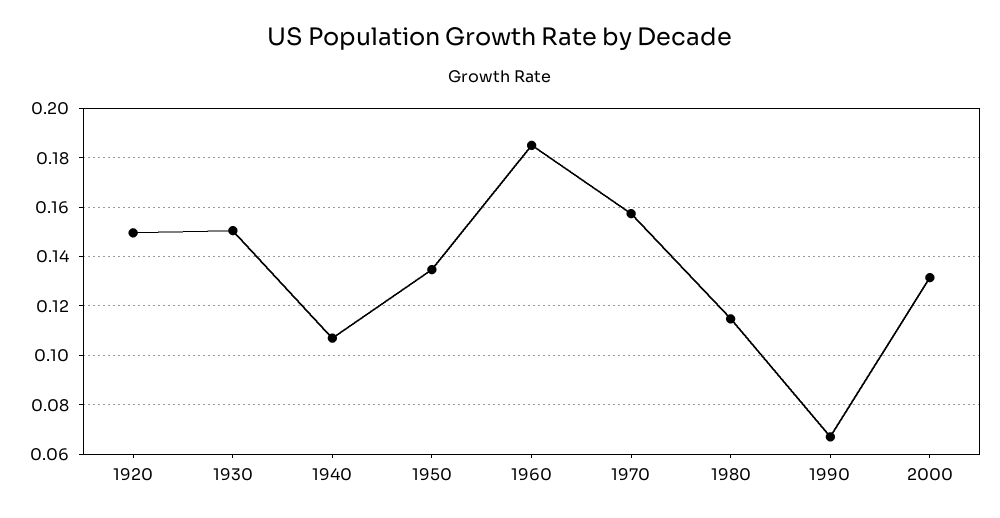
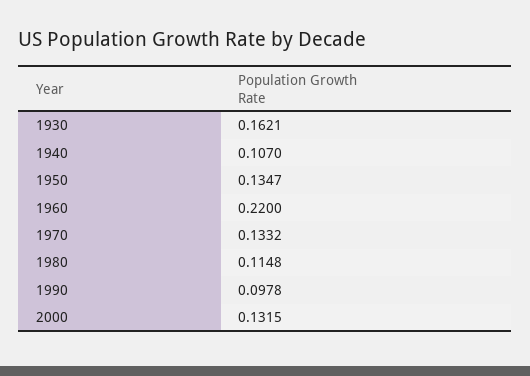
  {
-   "1920": 0.15,
-   "1930": 0.15,
+   "1930": 0.1621,
    "1940": 0.107,
    "1950": 0.1347,
-   "1960": 0.185,
+   "1960": 0.22,
-   "1970": 0.1575,
+   "1970": 0.1332,
    "1980": 0.1148,
-   "1990": 0.0675,
+   "1990": 0.0978,
    "2000": 0.1315
  }

